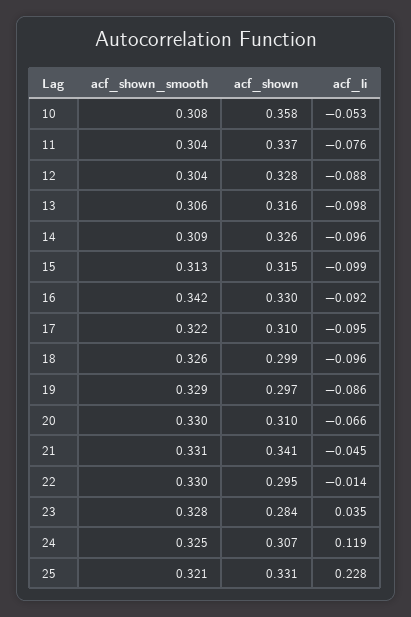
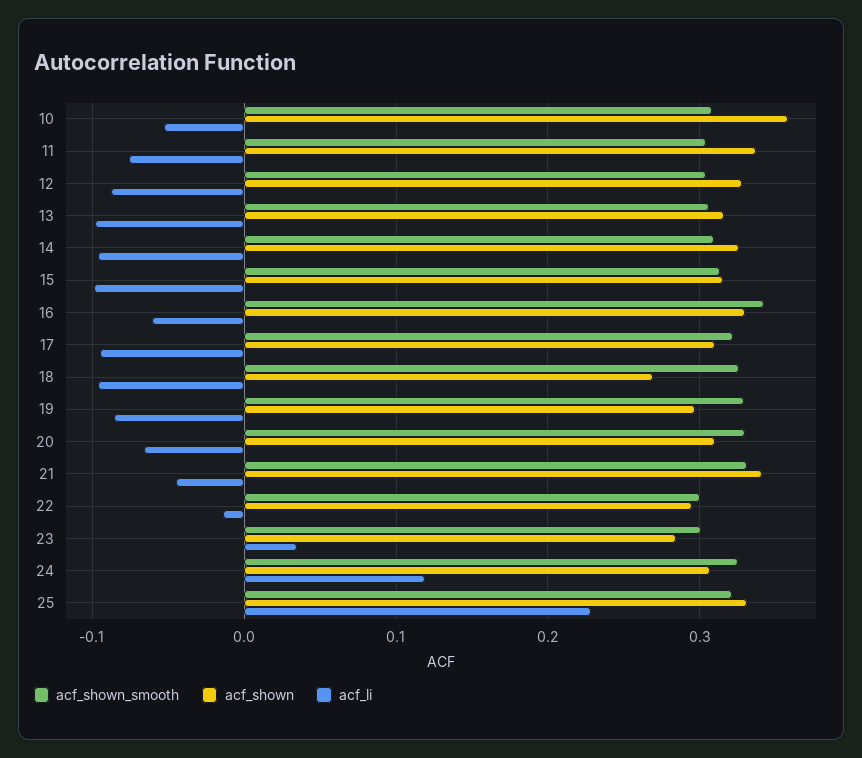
  {
    "acf_shown_smooth": {
      "10": 0.308,
      "11": 0.304,
      "12": 0.304,
      "13": 0.306,
      "14": 0.309,
      "15": 0.313,
      "16": 0.342,
      "17": 0.322,
      "18": 0.326,
      "19": 0.329,
      "20": 0.33,
      "21": 0.331,
-     "22": 0.33,
+     "22": 0.3,
-     "23": 0.328,
+     "23": 0.3,
      "24": 0.325,
      "25": 0.321
    },
    "acf_shown": {
      "10": 0.358,
      "11": 0.337,
      "12": 0.328,
      "13": 0.316,
      "14": 0.326,
      "15": 0.315,
      "16": 0.33,
      "17": 0.31,
-     "18": 0.299,
+     "18": 0.27,
      "19": 0.297,
      "20": 0.31,
      "21": 0.341,
      "22": 0.295,
      "23": 0.284,
      "24": 0.307,
      "25": 0.331
    },
    "acf_li": {
      "10": -0.053,
      "11": -0.076,
      "12": -0.088,
      "13": -0.098,
      "14": -0.096,
      "15": -0.099,
-     "16": -0.092,
+     "16": -0.06,
      "17": -0.095,
      "18": -0.096,
      "19": -0.086,
      "20": -0.066,
      "21": -0.045,
      "22": -0.014,
      "23": 0.035,
      "24": 0.119,
      "25": 0.228
    }
  }

